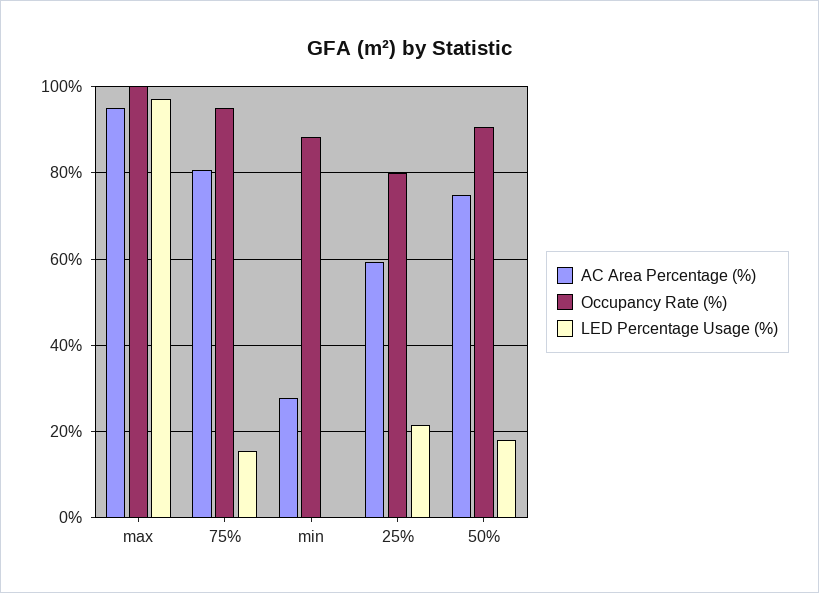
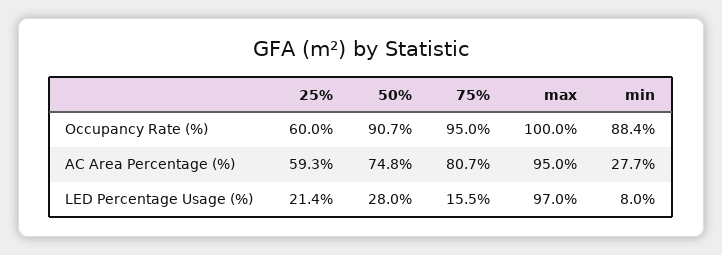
  {
    "AC Area Percentage (%)": {
      "max": 95,
      "75%": 80.7,
      "min": 27.7,
      "25%": 59.3,
      "50%": 74.8
    },
    "Occupancy Rate (%)": {
      "max": 100,
      "75%": 95,
      "min": 88.4,
-     "25%": 80,
+     "25%": 60,
      "50%": 90.7
    },
    "LED Percentage Usage (%)": {
      "max": 97,
      "75%": 15.5,
-     "min": 0,
+     "min": 8,
      "25%": 21.4,
-     "50%": 18
+     "50%": 28
    }
  }

